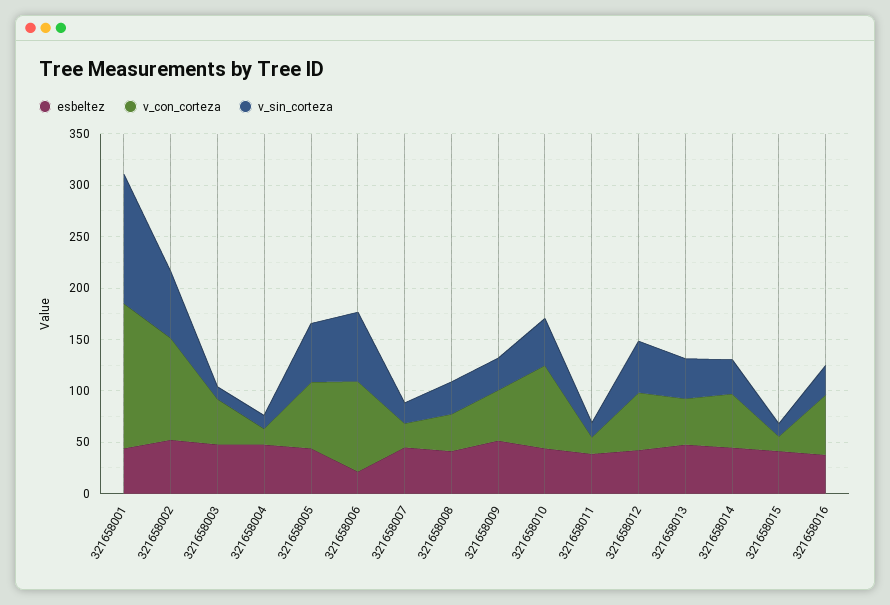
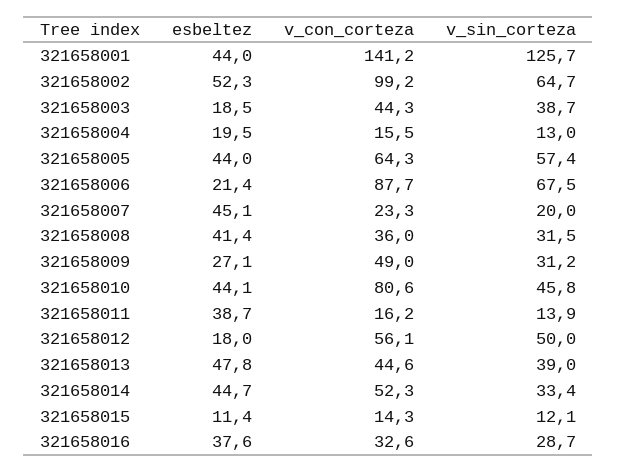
  {
    "esbeltez": {
      "321658001": 44,
      "321658002": 52.3,
-     "321658003": 50,
+     "321658003": 18.5,
-     "321658004": 50,
+     "321658004": 19.5,
      "321658005": 44,
      "321658006": 21.4,
      "321658007": 45.1,
      "321658008": 41.4,
-     "321658009": 50,
+     "321658009": 27.1,
      "321658010": 44.1,
      "321658011": 38.7,
-     "321658012": 40,
+     "321658012": 18,
      "321658013": 47.8,
      "321658014": 44.7,
-     "321658015": 40,
+     "321658015": 11.4,
      "321658016": 37.6
    },
    "v_con_corteza": {
      "321658001": 141.2,
      "321658002": 99.2,
      "321658003": 44.3,
      "321658004": 15.5,
      "321658005": 64.3,
      "321658006": 87.7,
      "321658007": 23.3,
      "321658008": 36,
      "321658009": 49,
      "321658010": 80.6,
      "321658011": 16.2,
      "321658012": 56.1,
      "321658013": 44.6,
      "321658014": 52.3,
      "321658015": 14.3,
-     "321658016": 60
+     "321658016": 32.6
    },
    "v_sin_corteza": {
      "321658001": 125.7,
      "321658002": 64.7,
-     "321658003": 10,
+     "321658003": 38.7,
      "321658004": 13,
      "321658005": 57.4,
      "321658006": 67.5,
      "321658007": 20,
      "321658008": 31.5,
      "321658009": 31.2,
      "321658010": 45.8,
      "321658011": 13.9,
      "321658012": 50,
      "321658013": 39,
      "321658014": 33.4,
      "321658015": 12.1,
      "321658016": 28.7
    }
  }

